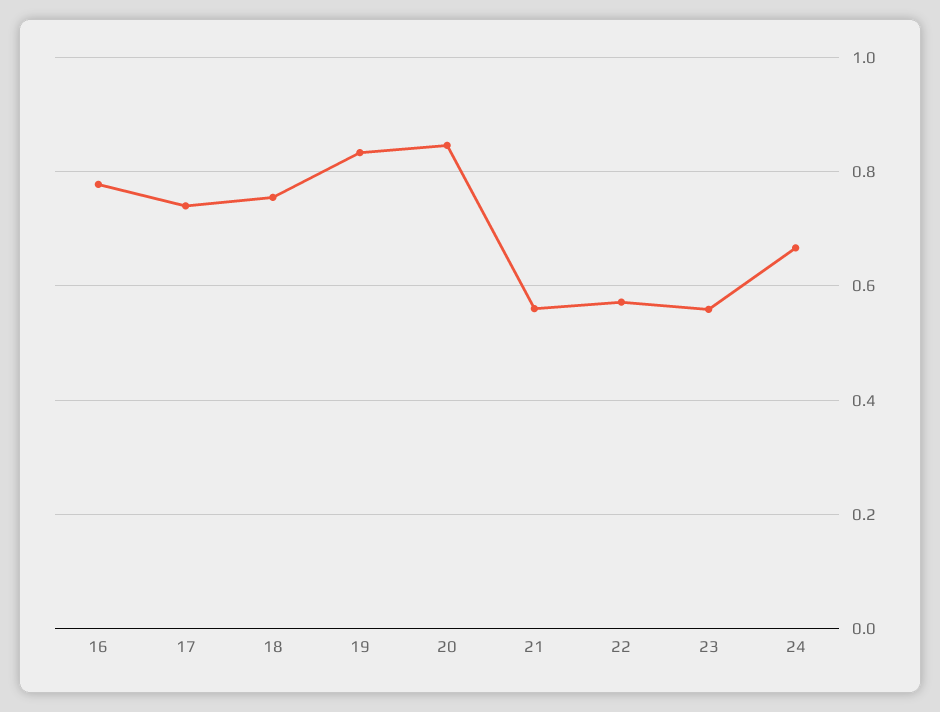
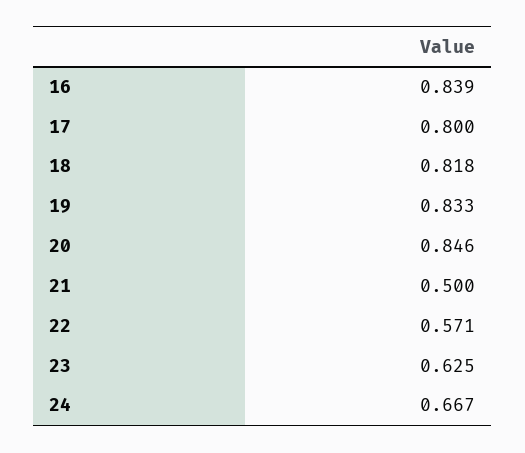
  {
-   "16": 0.78,
+   "16": 0.839,
-   "17": 0.74,
+   "17": 0.8,
-   "18": 0.76,
+   "18": 0.818,
    "19": 0.833,
    "20": 0.846,
-   "21": 0.56,
+   "21": 0.5,
    "22": 0.571,
-   "23": 0.56,
+   "23": 0.625,
    "24": 0.667
  }

